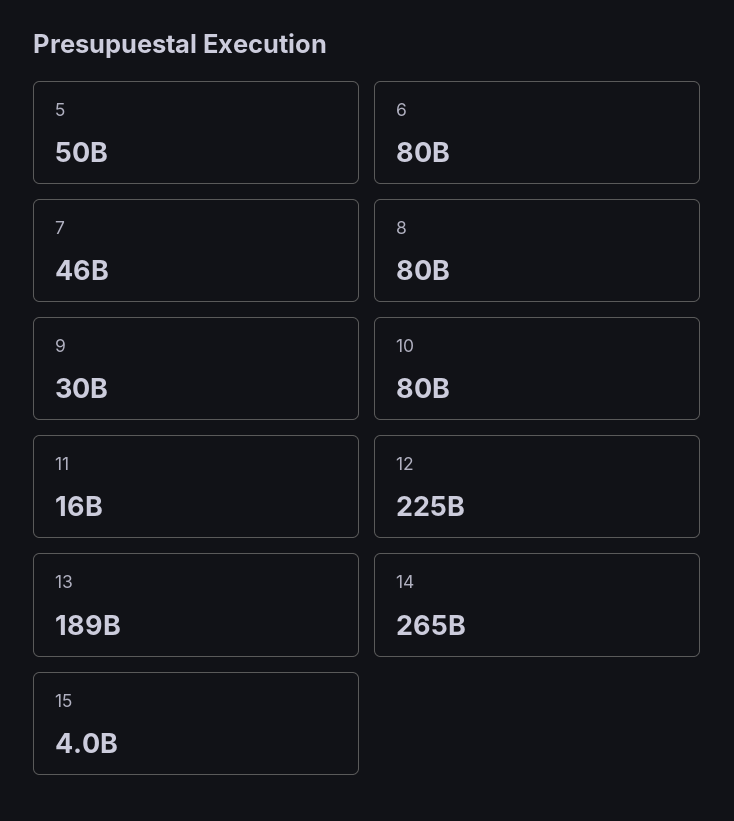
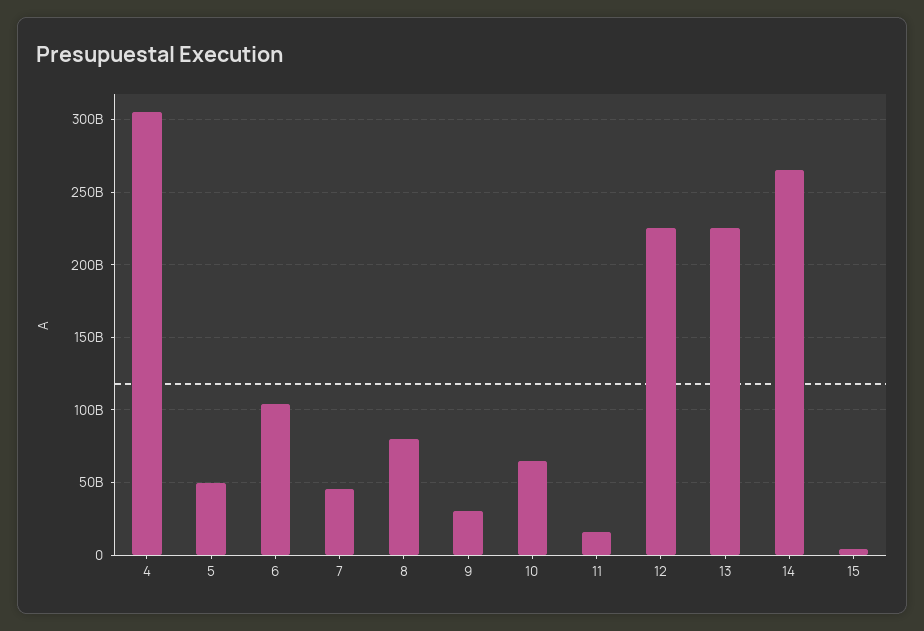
  {
    "5": 50000000000,
-   "6": 80000000000,
+   "6": 105000000000,
    "7": 46000000000,
    "8": 80000000000,
    "9": 30000000000,
-   "10": 80000000000,
+   "10": 65000000000,
    "11": 16000000000,
    "12": 225000000000,
-   "13": 189000000000,
+   "13": 225000000000,
    "14": 265000000000,
-   "15": 4000000000
+   "15": 4000000000,
+   "4": 305000000000
  }

